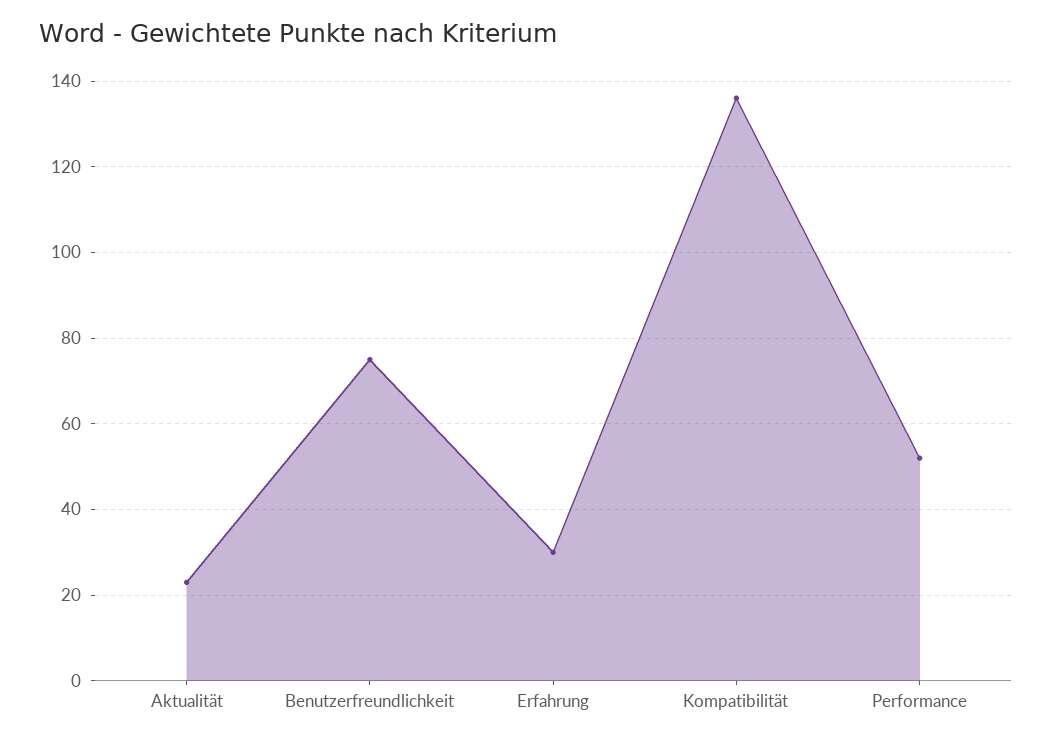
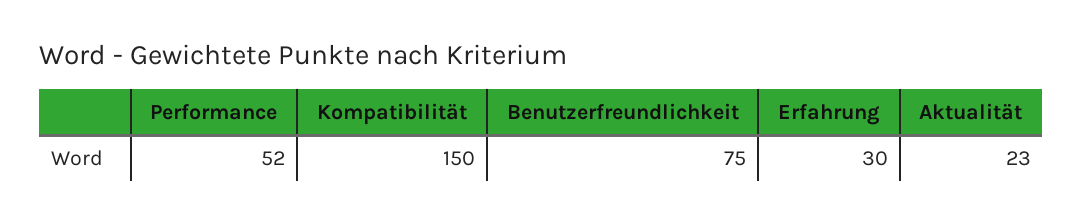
  {
    "Aktualität": 23,
    "Benutzerfreundlichkeit": 75,
    "Erfahrung": 30,
-   "Kompatibilität": 135,
+   "Kompatibilität": 150,
    "Performance": 52
  }

